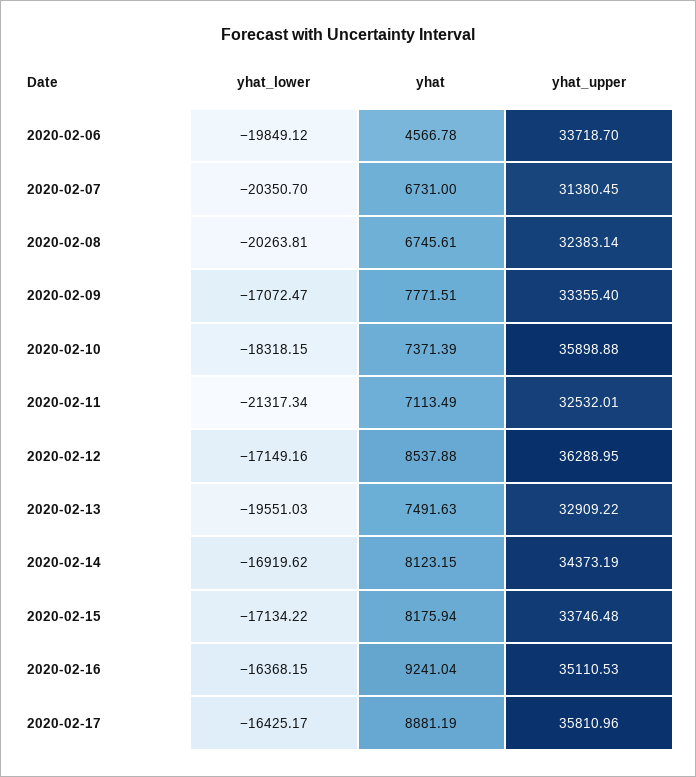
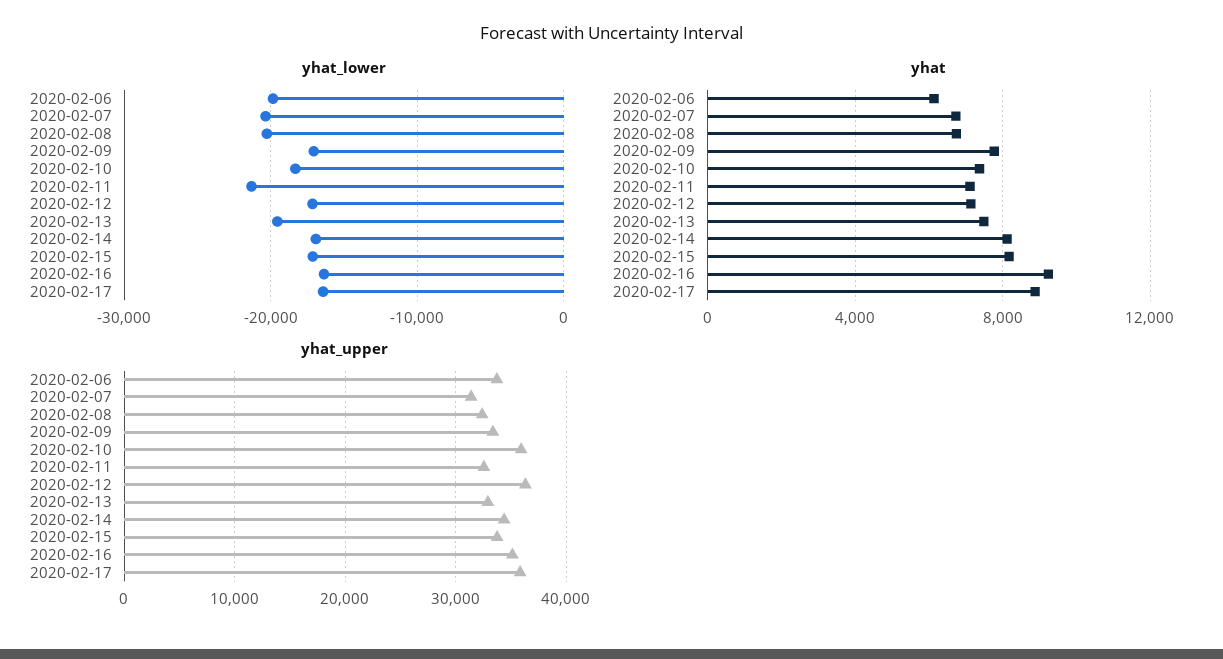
  {
    "yhat_lower": {
      "2020-02-06": -19849.12,
      "2020-02-07": -20350.7,
      "2020-02-08": -20263.81,
      "2020-02-09": -17072.47,
      "2020-02-10": -18318.15,
      "2020-02-11": -21317.34,
      "2020-02-12": -17149.16,
      "2020-02-13": -19551.03,
      "2020-02-14": -16919.62,
      "2020-02-15": -17134.22,
      "2020-02-16": -16368.15,
      "2020-02-17": -16425.17
    },
    "yhat": {
-     "2020-02-06": 4566.78,
+     "2020-02-06": 6000,
      "2020-02-07": 6731,
      "2020-02-08": 6745.61,
      "2020-02-09": 7771.51,
      "2020-02-10": 7371.39,
      "2020-02-11": 7113.49,
-     "2020-02-12": 8537.88,
+     "2020-02-12": 7000,
      "2020-02-13": 7491.63,
      "2020-02-14": 8123.15,
      "2020-02-15": 8175.94,
      "2020-02-16": 9241.04,
      "2020-02-17": 8881.19
    },
    "yhat_upper": {
      "2020-02-06": 33718.7,
      "2020-02-07": 31380.45,
      "2020-02-08": 32383.14,
      "2020-02-09": 33355.4,
      "2020-02-10": 35898.88,
      "2020-02-11": 32532.01,
      "2020-02-12": 36288.95,
      "2020-02-13": 32909.22,
      "2020-02-14": 34373.19,
      "2020-02-15": 33746.48,
      "2020-02-16": 35110.53,
      "2020-02-17": 35810.96
    }
  }

